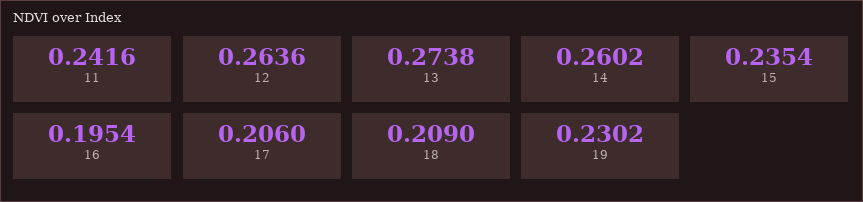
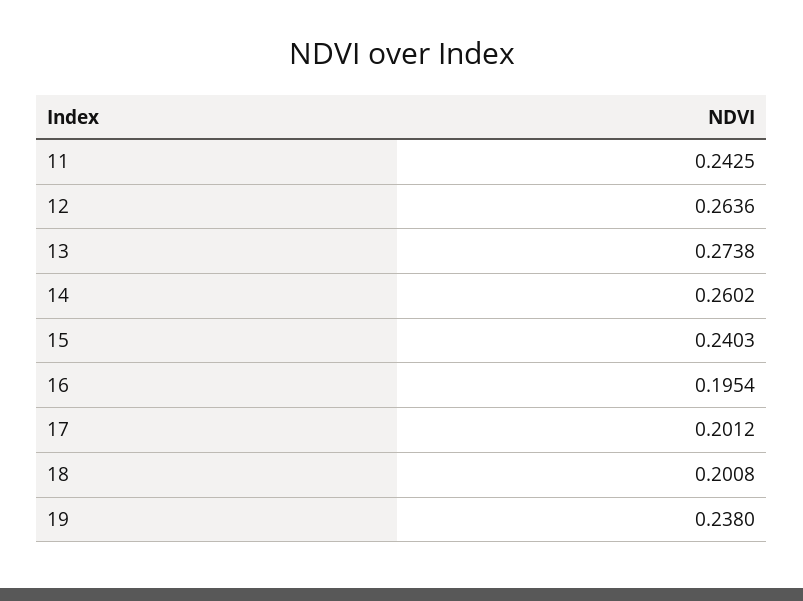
  {
-   "11": 0.2416,
+   "11": 0.2425,
    "12": 0.2636,
    "13": 0.2738,
    "14": 0.2602,
-   "15": 0.2354,
+   "15": 0.2403,
    "16": 0.1954,
-   "17": 0.206,
+   "17": 0.2012,
-   "18": 0.209,
+   "18": 0.2008,
-   "19": 0.2302
+   "19": 0.238
  }

